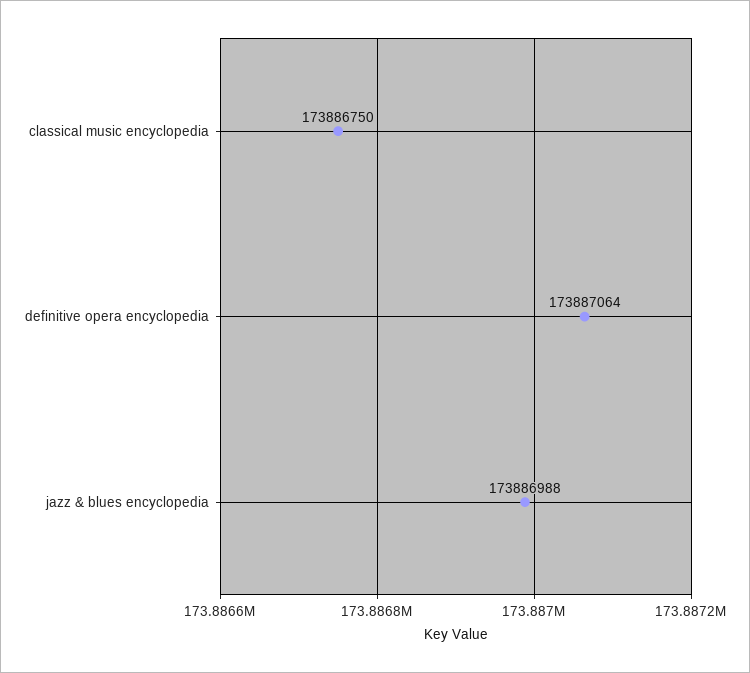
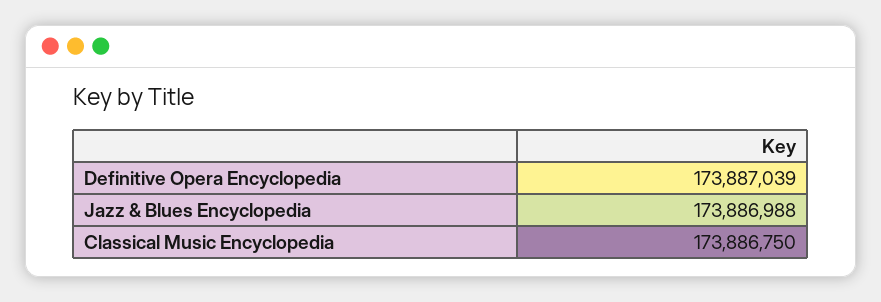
  {
    "classical music encyclopedia": 173886750,
-   "definitive opera encyclopedia": 173887064,
+   "definitive opera encyclopedia": 173887039,
    "jazz & blues encyclopedia": 173886988
  }

